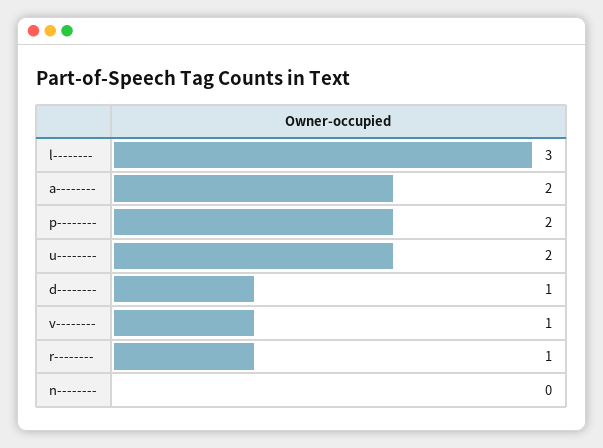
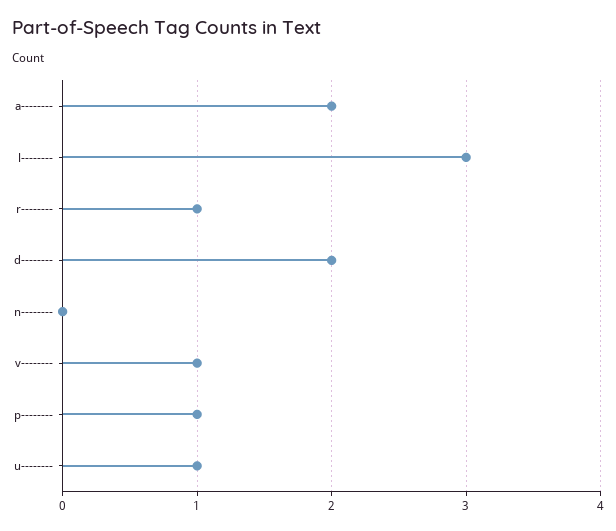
  {
    "l--------": 3,
    "a--------": 2,
-   "p--------": 2,
+   "p--------": 1,
-   "u--------": 2,
+   "u--------": 1,
-   "d--------": 1,
+   "d--------": 2,
    "v--------": 1,
    "r--------": 1,
    "n--------": 0
  }

